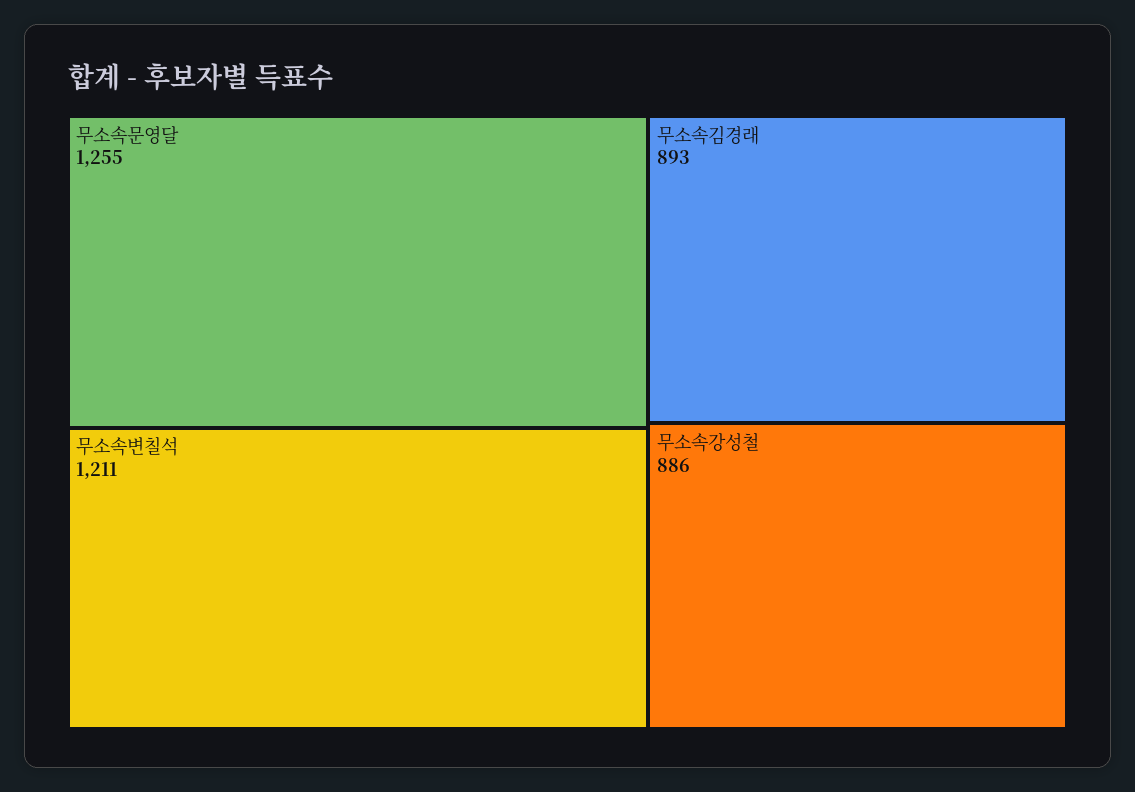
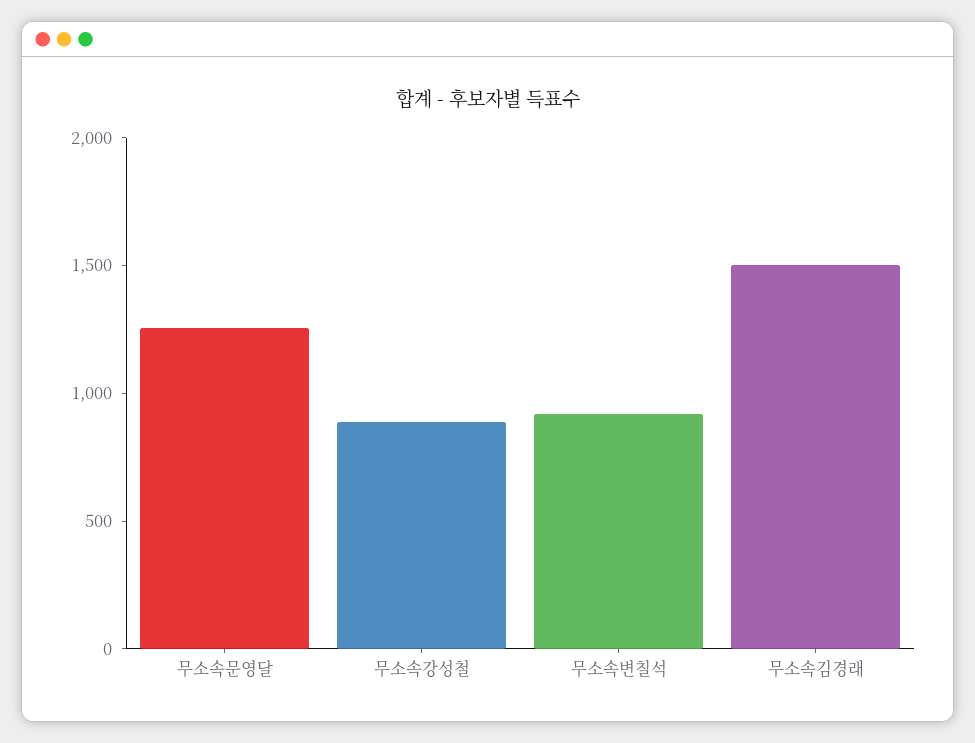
  {
    "무소속문영달": 1255,
-   "무소속변칠석": 1211,
+   "무소속변칠석": 900,
-   "무소속김경래": 893,
+   "무소속김경래": 1500,
    "무소속강성철": 886
  }

